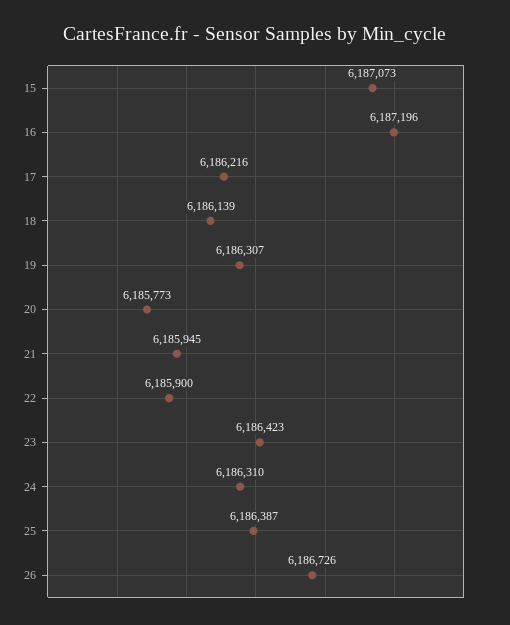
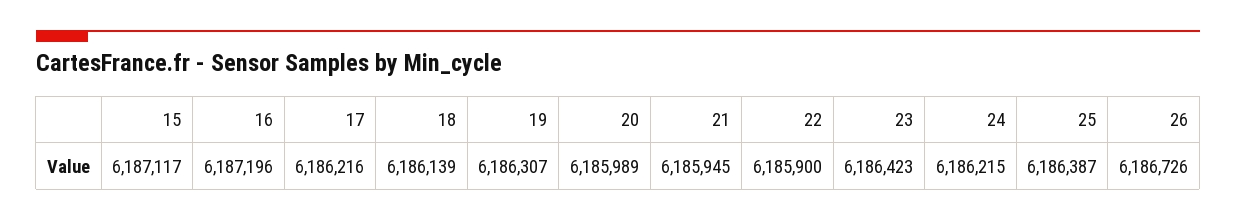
  {
-   "15": 6187073,
+   "15": 6187117,
    "16": 6187196,
    "17": 6186216,
    "18": 6186139,
    "19": 6186307,
-   "20": 6185773,
+   "20": 6185989,
    "21": 6185945,
    "22": 6185900,
    "23": 6186423,
-   "24": 6186310,
+   "24": 6186215,
    "25": 6186387,
    "26": 6186726
  }

